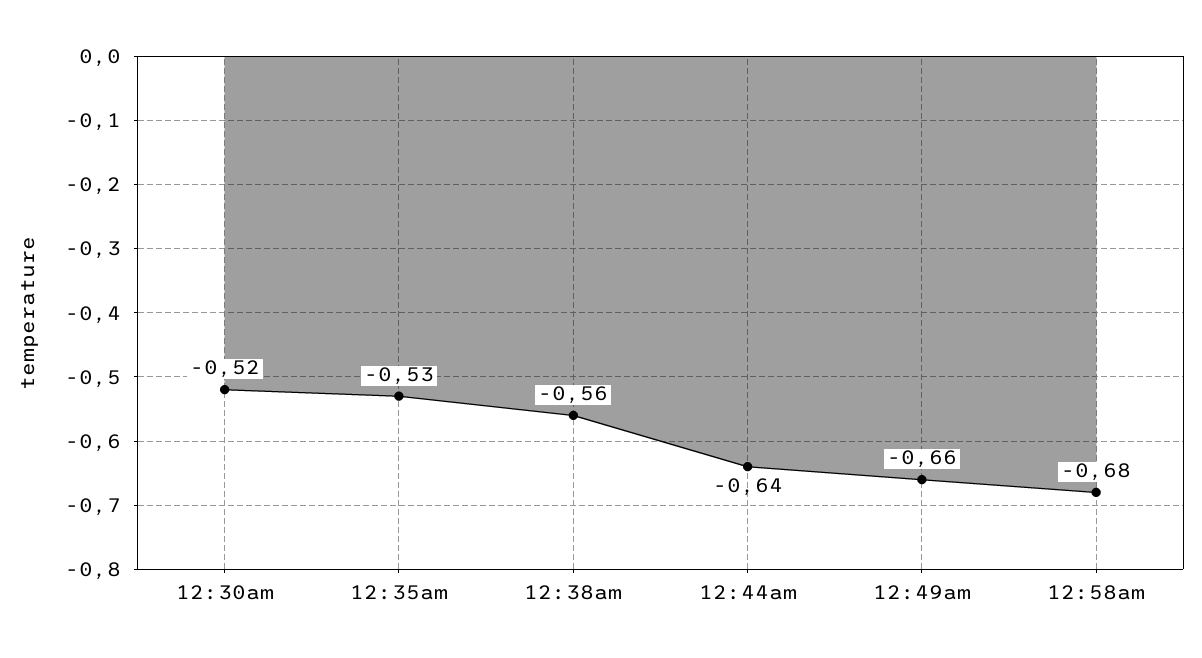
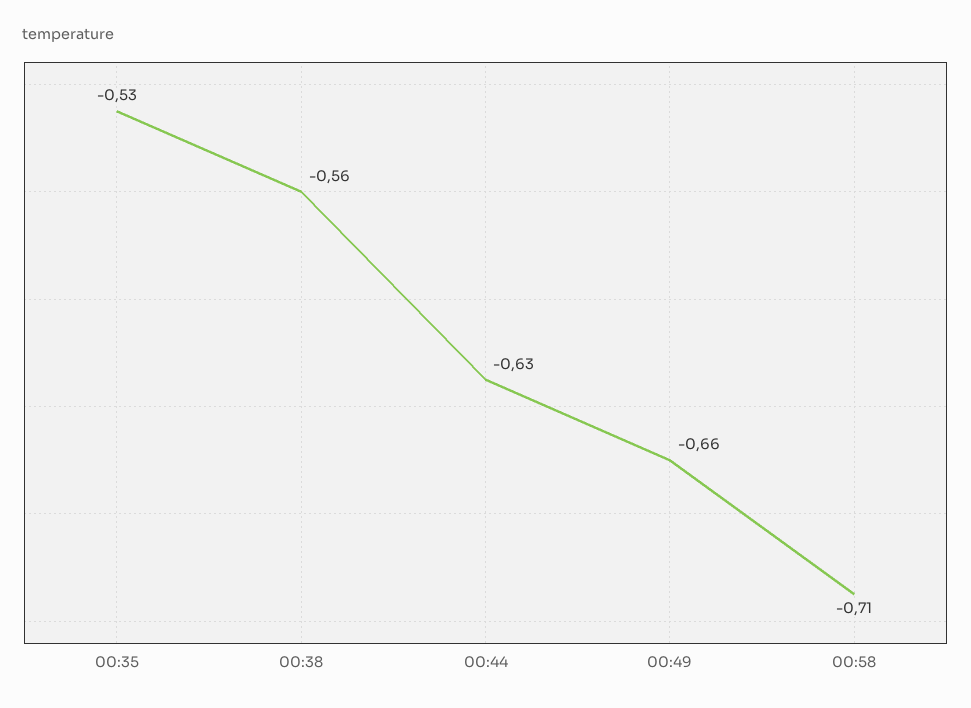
  {
-   "12:30am": -0.52,
    "12:35am": -0.53,
    "12:38am": -0.56,
-   "12:44am": -0.64,
+   "12:44am": -0.63,
    "12:49am": -0.66,
-   "12:58am": -0.68
+   "12:58am": -0.71
  }

